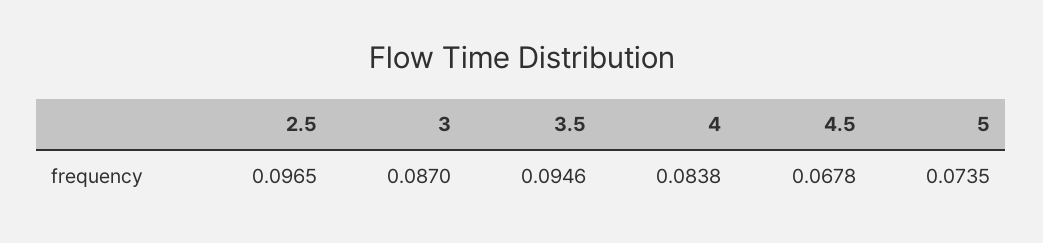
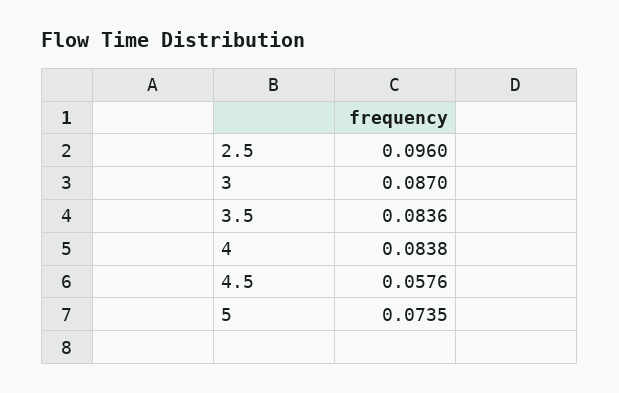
  {
-   "2.5": 0.0965,
+   "2.5": 0.096,
    "3": 0.087,
-   "3.5": 0.0946,
+   "3.5": 0.0836,
    "4": 0.0838,
-   "4.5": 0.0678,
+   "4.5": 0.0576,
    "5": 0.0735
  }

